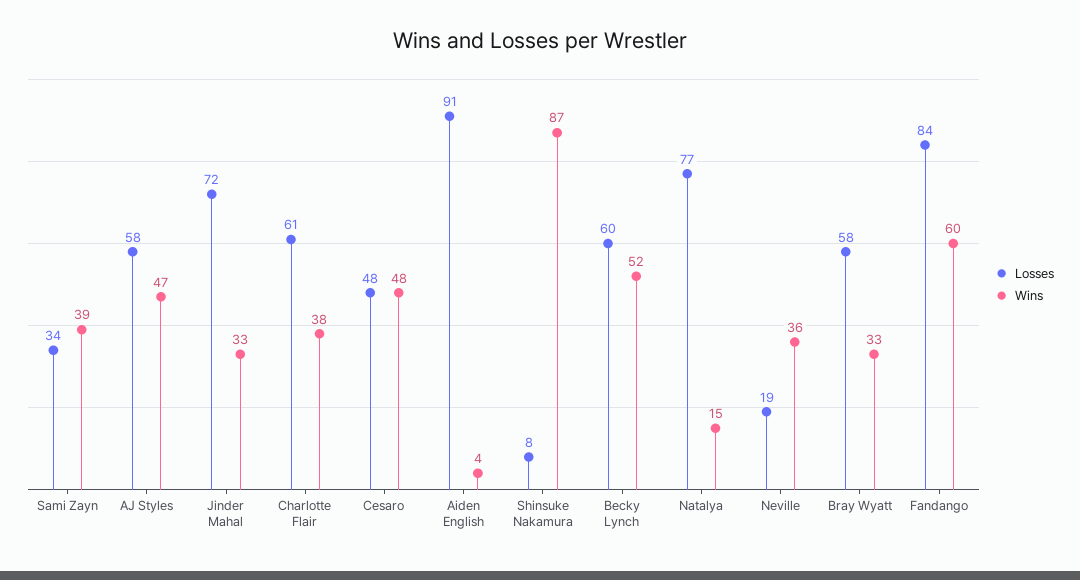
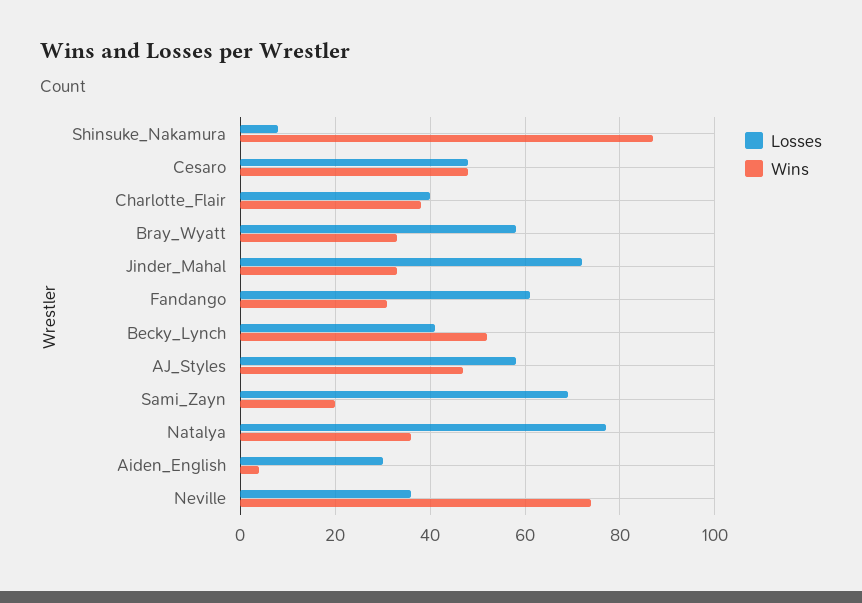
  {
    "Losses": {
-     "Sami Zayn": 34,
+     "Sami Zayn": 70,
      "AJ Styles": 58,
      "Jinder Mahal": 72,
-     "Charlotte Flair": 61,
+     "Charlotte Flair": 40,
      "Cesaro": 48,
-     "Aiden English": 91,
+     "Aiden English": 30,
      "Shinsuke Nakamura": 8,
-     "Becky Lynch": 60,
+     "Becky Lynch": 40,
      "Natalya": 77,
-     "Neville": 19,
+     "Neville": 35,
      "Bray Wyatt": 58,
-     "Fandango": 84
+     "Fandango": 60
    },
    "Wins": {
-     "Sami Zayn": 39,
+     "Sami Zayn": 20,
      "AJ Styles": 47,
      "Jinder Mahal": 33,
      "Charlotte Flair": 38,
      "Cesaro": 48,
      "Aiden English": 4,
      "Shinsuke Nakamura": 87,
      "Becky Lynch": 52,
-     "Natalya": 15,
+     "Natalya": 35,
-     "Neville": 36,
+     "Neville": 75,
      "Bray Wyatt": 33,
-     "Fandango": 60
+     "Fandango": 30
    }
  }

